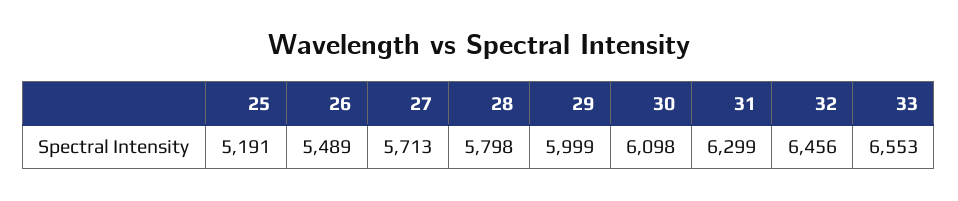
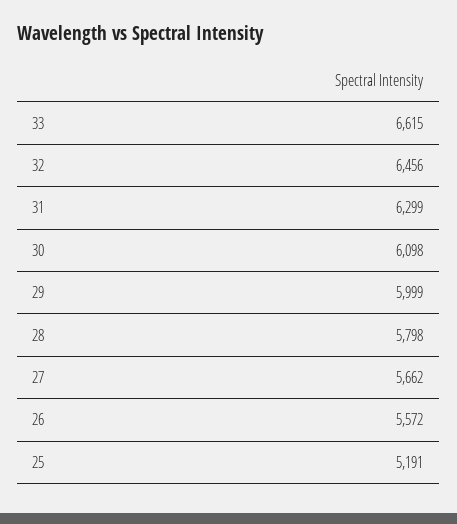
  {
    "25": 5191,
-   "26": 5489,
+   "26": 5572,
-   "27": 5713,
+   "27": 5662,
    "28": 5798,
    "29": 5999,
    "30": 6098,
    "31": 6299,
    "32": 6456,
-   "33": 6553
+   "33": 6615
  }

